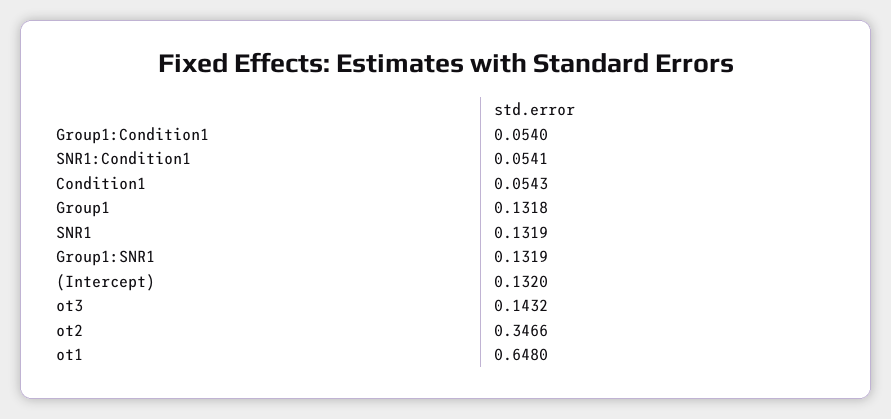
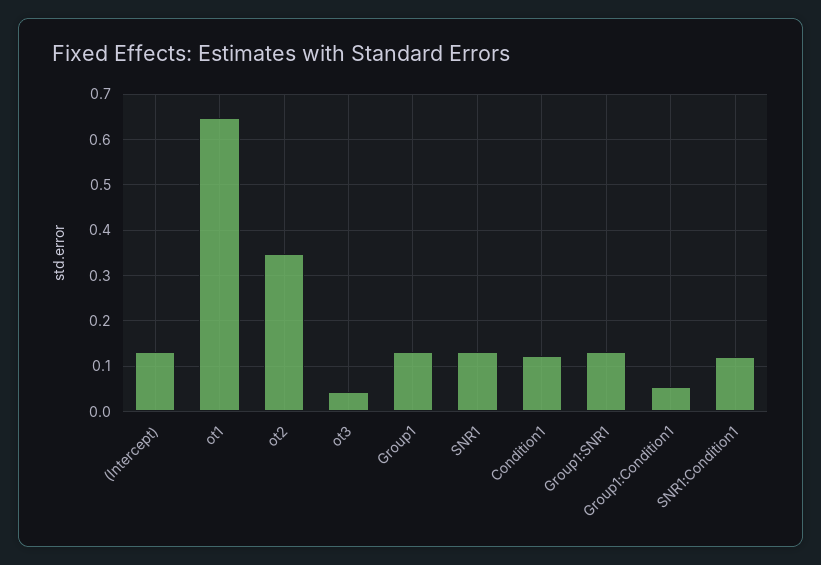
  {
    "Group1:Condition1": 0.054,
-   "SNR1:Condition1": 0.0541,
+   "SNR1:Condition1": 0.12,
-   "Condition1": 0.0543,
+   "Condition1": 0.12,
    "Group1": 0.1318,
    "SNR1": 0.1319,
    "Group1:SNR1": 0.1319,
    "(Intercept)": 0.132,
-   "ot3": 0.1432,
+   "ot3": 0.04,
    "ot2": 0.3466,
    "ot1": 0.648
  }

